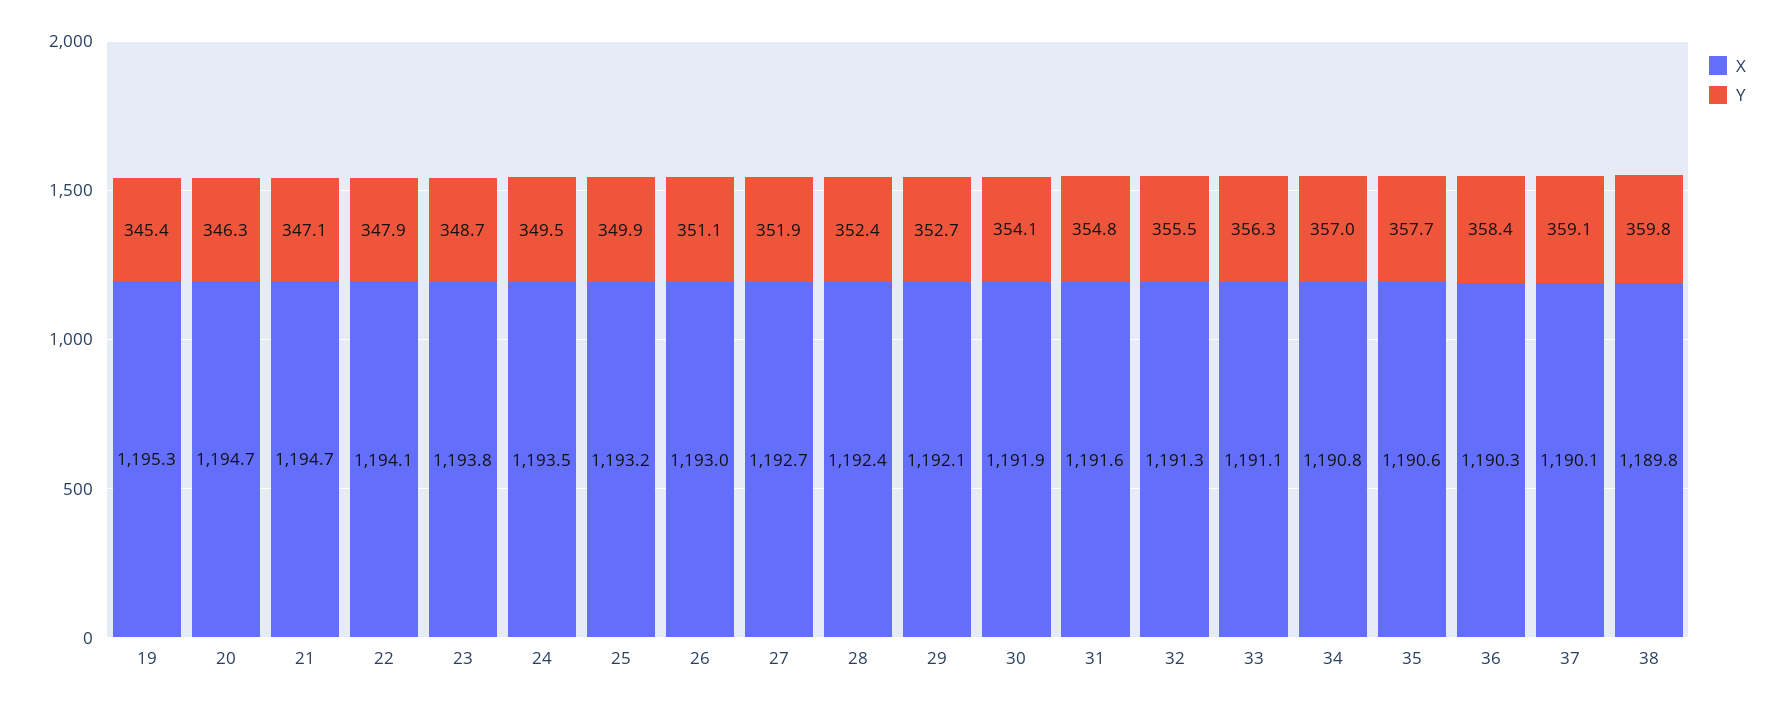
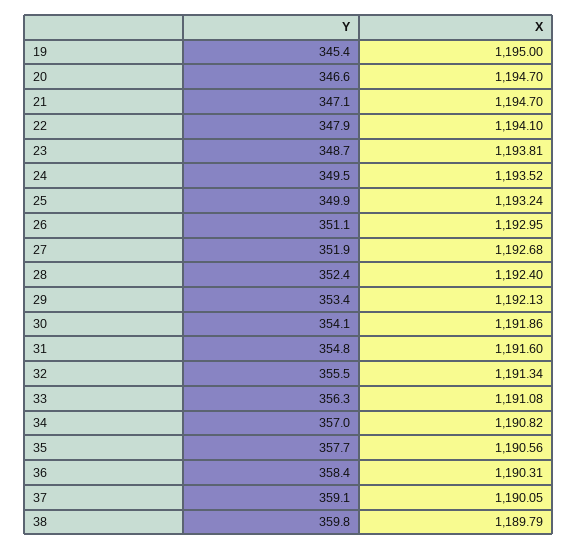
  {
    "X": {
-     "19": 1195.3,
+     "19": 1195,
      "20": 1194.7,
      "21": 1194.7,
      "22": 1194.1,
      "23": 1193.81,
      "24": 1193.52,
      "25": 1193.24,
      "26": 1192.95,
      "27": 1192.68,
      "28": 1192.4,
      "29": 1192.13,
      "30": 1191.86,
      "31": 1191.6,
      "32": 1191.34,
      "33": 1191.08,
      "34": 1190.82,
      "35": 1190.56,
      "36": 1190.31,
      "37": 1190.05,
      "38": 1189.79
    },
    "Y": {
      "19": 345.4,
-     "20": 346.3,
+     "20": 346.6,
      "21": 347.1,
      "22": 347.9,
      "23": 348.7,
      "24": 349.5,
      "25": 349.9,
      "26": 351.1,
      "27": 351.9,
      "28": 352.4,
-     "29": 352.7,
+     "29": 353.4,
      "30": 354.1,
      "31": 354.8,
      "32": 355.5,
      "33": 356.3,
      "34": 357,
      "35": 357.7,
      "36": 358.4,
      "37": 359.1,
      "38": 359.8
    }
  }

